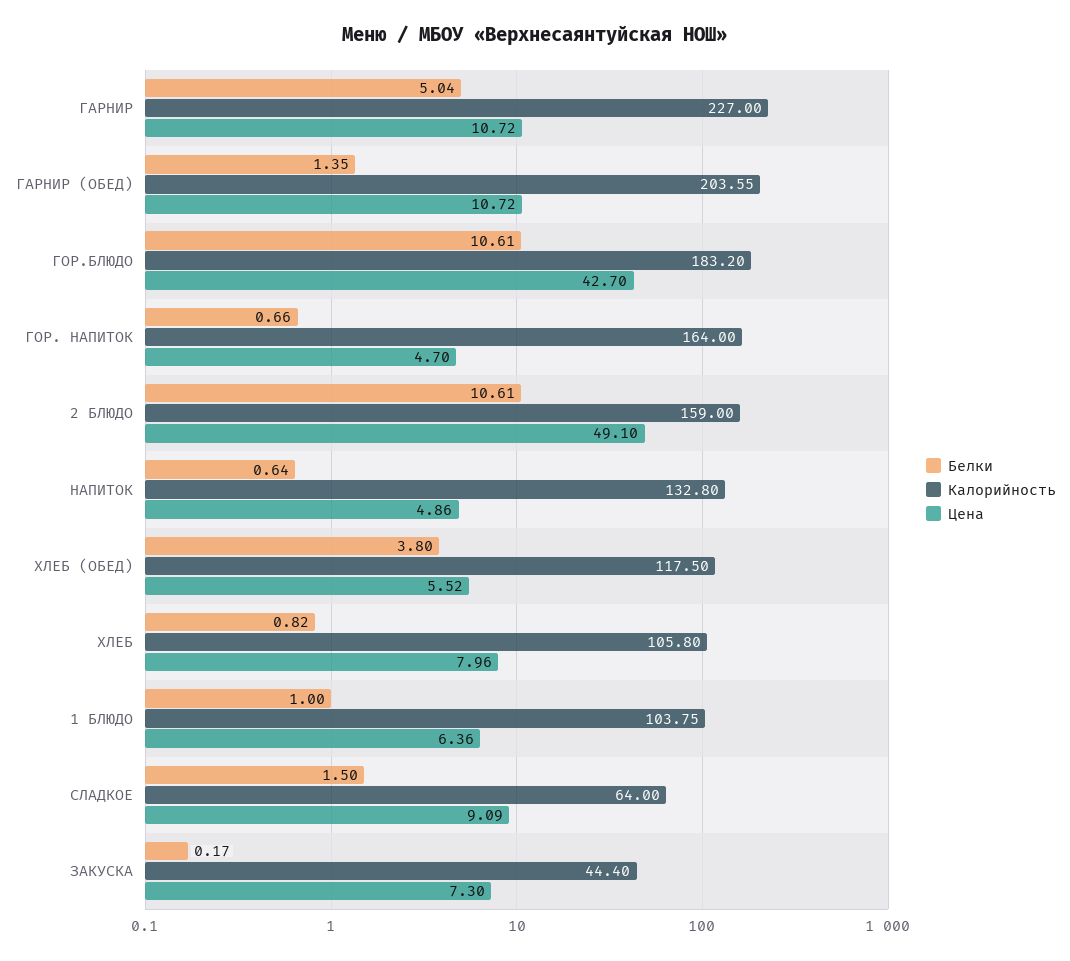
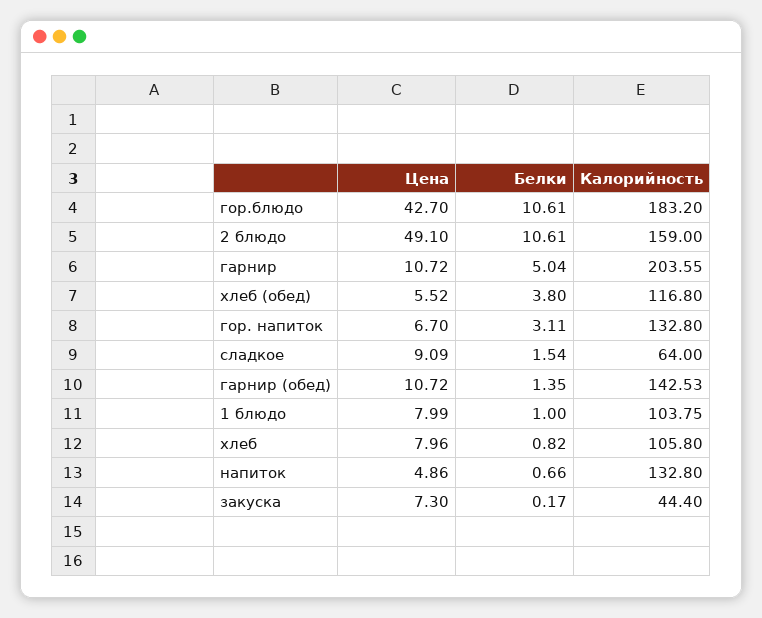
  {
    "Белки": {
      "ГАРНИР": 5.04,
      "ГАРНИР (ОБЕД)": 1.35,
      "ГОР.БЛЮДО": 10.61,
-     "ГОР. НАПИТОК": 0.66,
+     "ГОР. НАПИТОК": 3.11,
      "2 БЛЮДО": 10.61,
-     "НАПИТОК": 0.64,
+     "НАПИТОК": 0.66,
      "ХЛЕБ (ОБЕД)": 3.8,
      "ХЛЕБ": 0.82,
      "1 БЛЮДО": 1,
-     "СЛАДКОЕ": 1.5,
+     "СЛАДКОЕ": 1.54,
      "ЗАКУСКА": 0.17
    },
    "Калорийность": {
-     "ГАРНИР": 227,
+     "ГАРНИР": 203.55,
-     "ГАРНИР (ОБЕД)": 203.55,
+     "ГАРНИР (ОБЕД)": 142.53,
      "ГОР.БЛЮДО": 183.2,
-     "ГОР. НАПИТОК": 164,
+     "ГОР. НАПИТОК": 132.8,
      "2 БЛЮДО": 159,
      "НАПИТОК": 132.8,
-     "ХЛЕБ (ОБЕД)": 117.5,
+     "ХЛЕБ (ОБЕД)": 116.8,
      "ХЛЕБ": 105.8,
      "1 БЛЮДО": 103.75,
      "СЛАДКОЕ": 64,
      "ЗАКУСКА": 44.4
    },
    "Цена": {
      "ГАРНИР": 10.72,
      "ГАРНИР (ОБЕД)": 10.72,
      "ГОР.БЛЮДО": 42.7,
-     "ГОР. НАПИТОК": 4.7,
+     "ГОР. НАПИТОК": 6.7,
      "2 БЛЮДО": 49.1,
      "НАПИТОК": 4.86,
      "ХЛЕБ (ОБЕД)": 5.52,
      "ХЛЕБ": 7.96,
-     "1 БЛЮДО": 6.36,
+     "1 БЛЮДО": 7.99,
      "СЛАДКОЕ": 9.09,
      "ЗАКУСКА": 7.3
    }
  }

